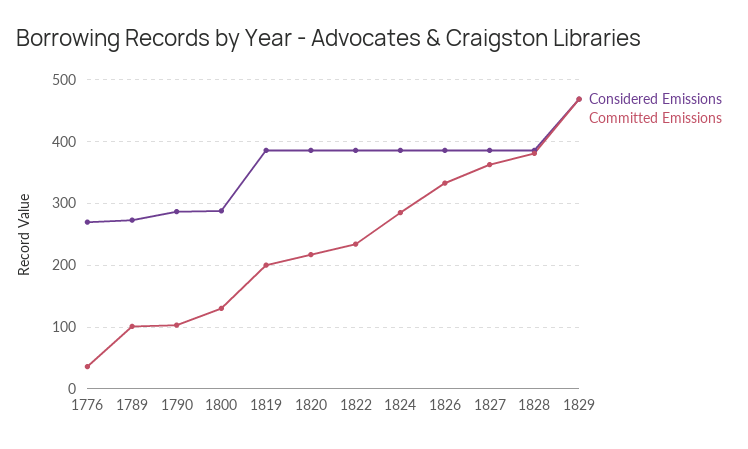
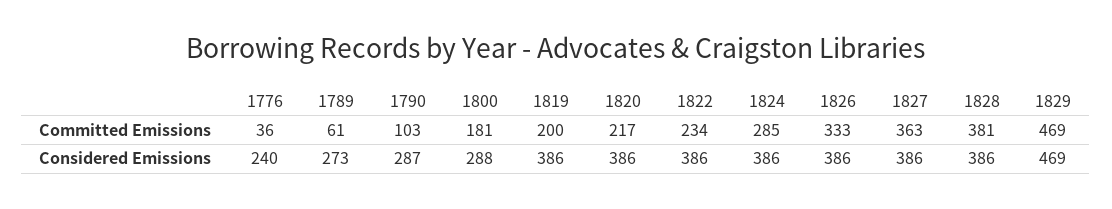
  {
    "Considered Emissions": {
-     "1776": 270,
+     "1776": 240,
      "1789": 273,
      "1790": 287,
      "1800": 288,
      "1819": 386,
      "1820": 386,
      "1822": 386,
      "1824": 386,
      "1826": 386,
      "1827": 386,
      "1828": 386,
      "1829": 469
    },
    "Committed Emissions": {
      "1776": 36,
-     "1789": 100,
+     "1789": 61,
      "1790": 103,
-     "1800": 130,
+     "1800": 181,
      "1819": 200,
      "1820": 217,
      "1822": 234,
      "1824": 285,
      "1826": 333,
      "1827": 363,
      "1828": 381,
      "1829": 469
    }
  }

